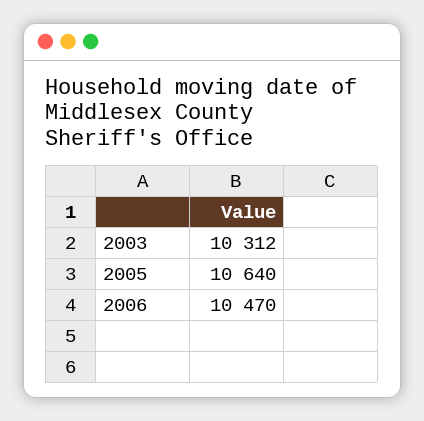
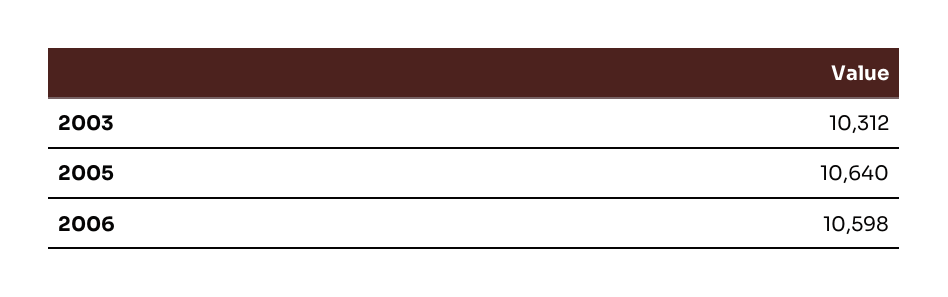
  {
    "2003": 10312,
    "2005": 10640,
-   "2006": 10470
+   "2006": 10598
  }

